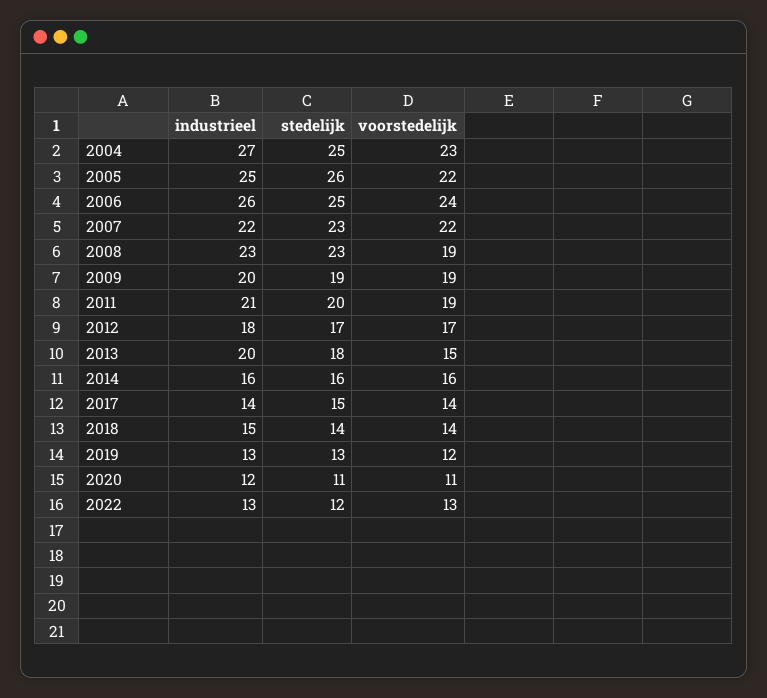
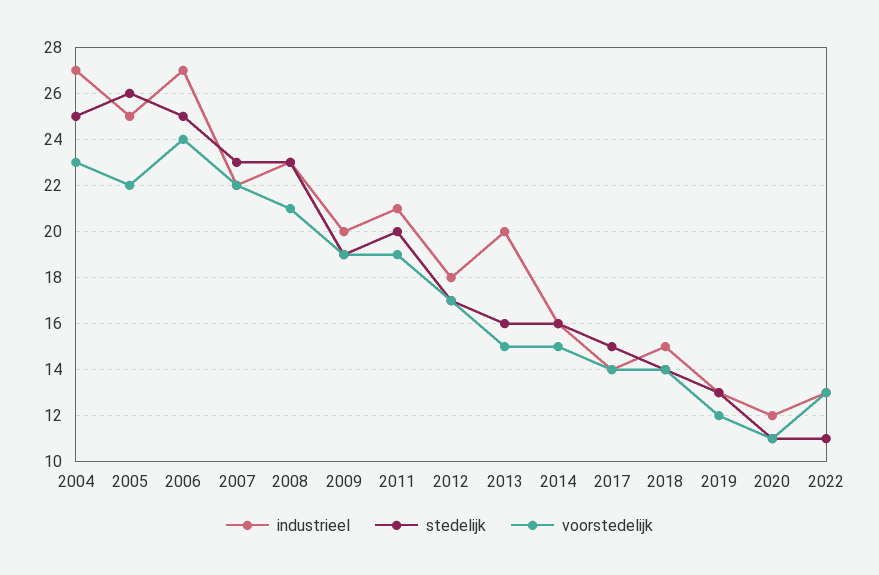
  {
    "industrieel": {
      "2004": 27,
      "2005": 25,
-     "2006": 26,
+     "2006": 27,
      "2007": 22,
      "2008": 23,
      "2009": 20,
      "2011": 21,
      "2012": 18,
      "2013": 20,
      "2014": 16,
      "2017": 14,
      "2018": 15,
      "2019": 13,
      "2020": 12,
      "2022": 13
    },
    "stedelijk": {
      "2004": 25,
      "2005": 26,
      "2006": 25,
      "2007": 23,
      "2008": 23,
      "2009": 19,
      "2011": 20,
      "2012": 17,
-     "2013": 18,
+     "2013": 16,
      "2014": 16,
      "2017": 15,
      "2018": 14,
      "2019": 13,
      "2020": 11,
-     "2022": 12
+     "2022": 11
    },
    "voorstedelijk": {
      "2004": 23,
      "2005": 22,
      "2006": 24,
      "2007": 22,
-     "2008": 19,
+     "2008": 21,
      "2009": 19,
      "2011": 19,
      "2012": 17,
      "2013": 15,
-     "2014": 16,
+     "2014": 15,
      "2017": 14,
      "2018": 14,
      "2019": 12,
      "2020": 11,
      "2022": 13
    }
  }

